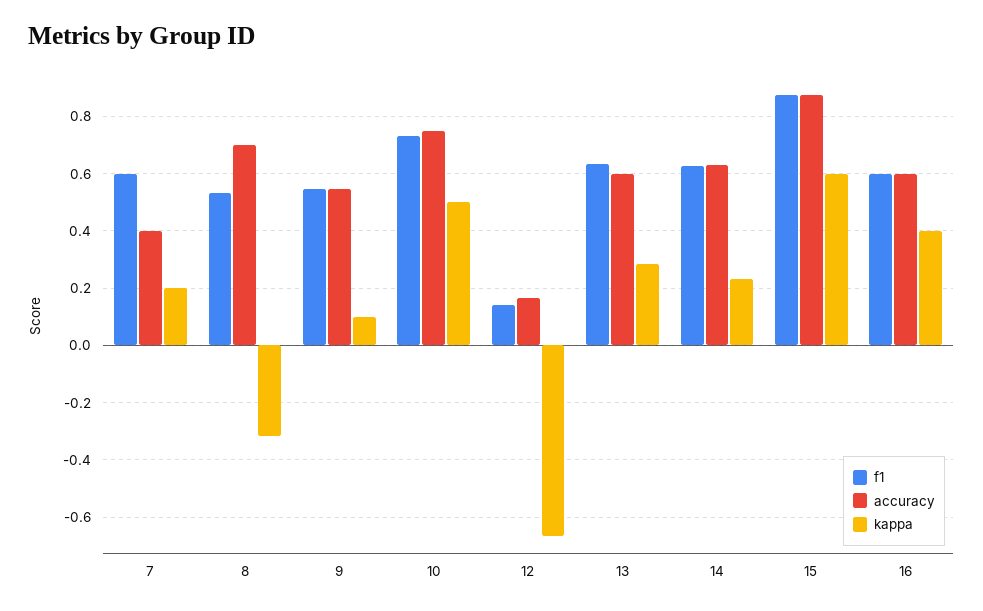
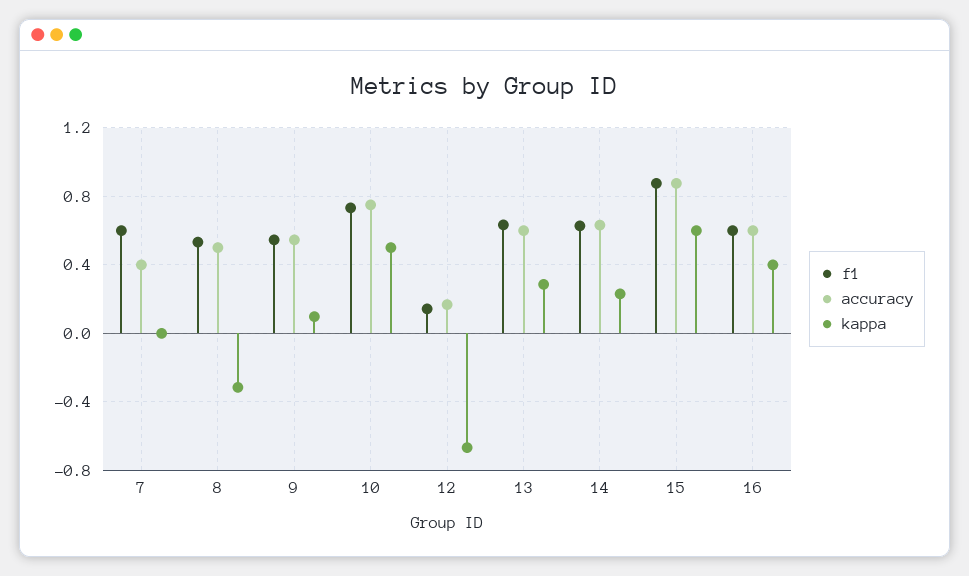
  {
    "f1": {
      "7": 0.6,
      "8": 0.525,
      "9": 0.55,
      "10": 0.725,
      "12": 0.15,
      "13": 0.625,
      "14": 0.625,
      "15": 0.875,
      "16": 0.6
    },
    "accuracy": {
      "7": 0.4,
-     "8": 0.7,
+     "8": 0.5,
      "9": 0.55,
      "10": 0.75,
      "12": 0.175,
      "13": 0.6,
      "14": 0.625,
      "15": 0.875,
      "16": 0.6
    },
    "kappa": {
-     "7": 0.2,
+     "7": 0,
      "8": -0.325,
      "9": 0.1,
      "10": 0.5,
      "12": -0.675,
      "13": 0.275,
      "14": 0.225,
      "15": 0.6,
      "16": 0.4
    }
  }

